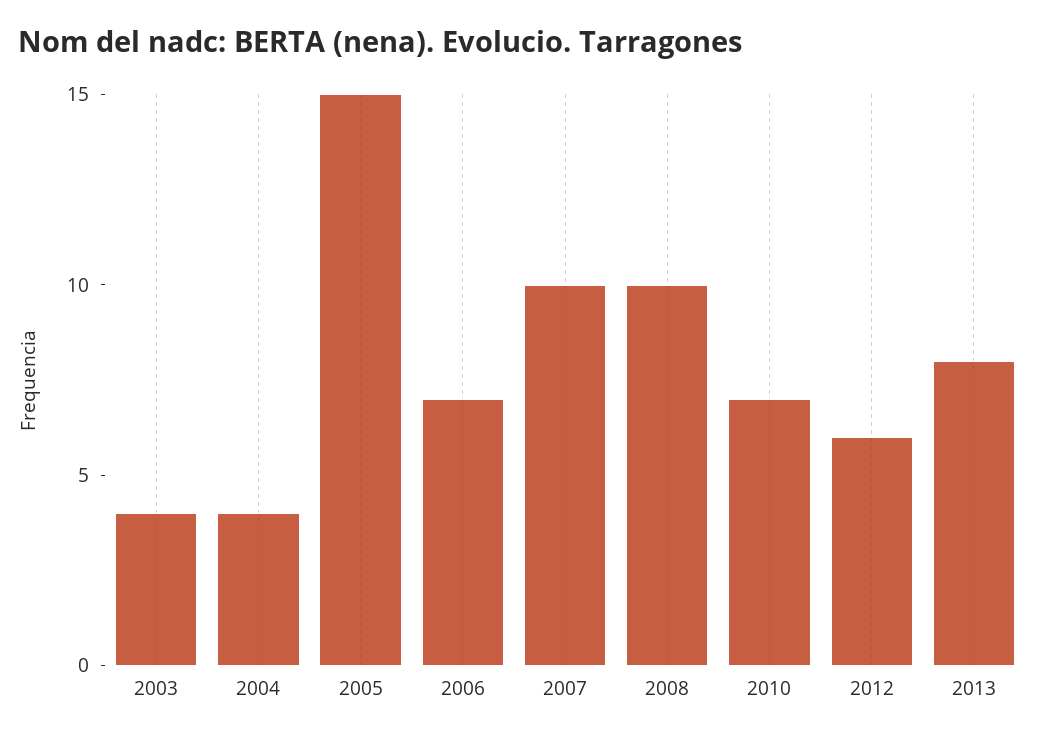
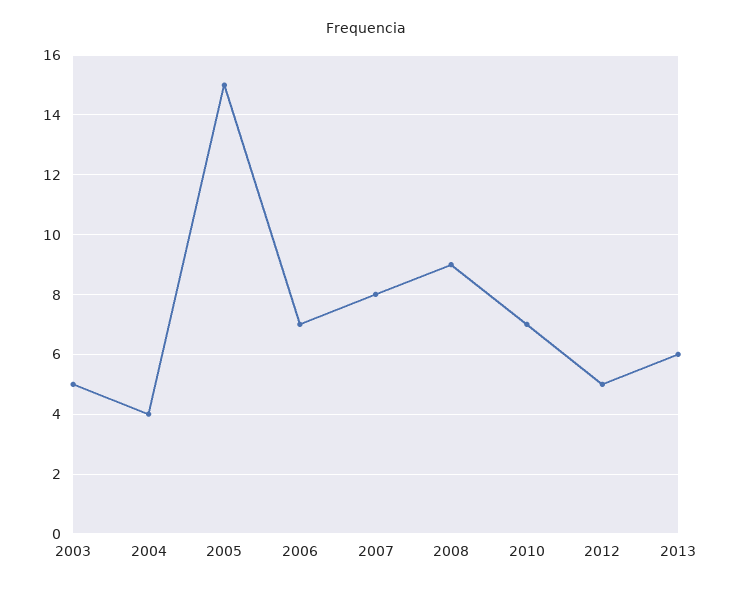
  {
-   "2003": 4,
+   "2003": 5,
    "2004": 4,
    "2005": 15,
    "2006": 7,
-   "2007": 10,
+   "2007": 8,
-   "2008": 10,
+   "2008": 9,
    "2010": 7,
-   "2012": 6,
+   "2012": 5,
-   "2013": 8
+   "2013": 6
  }

